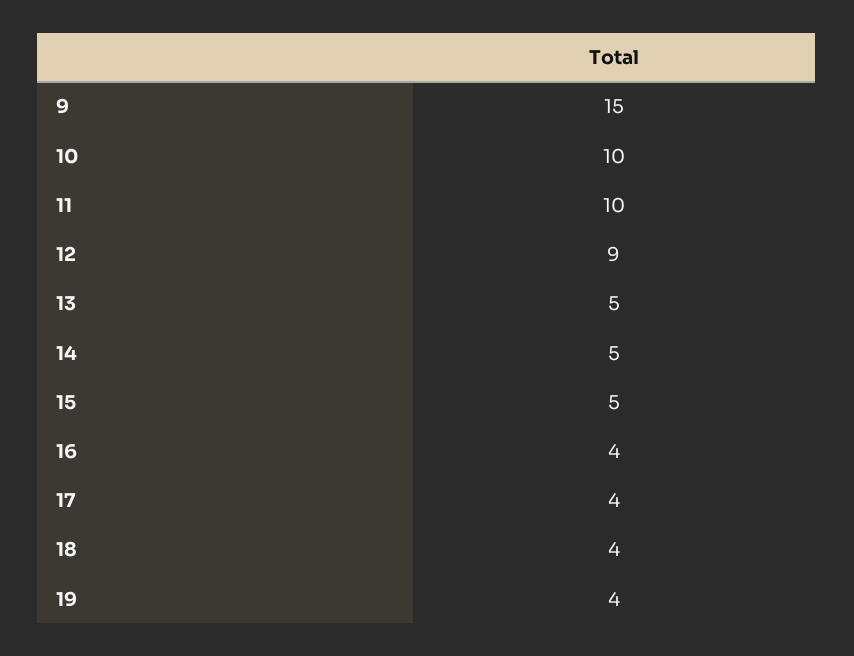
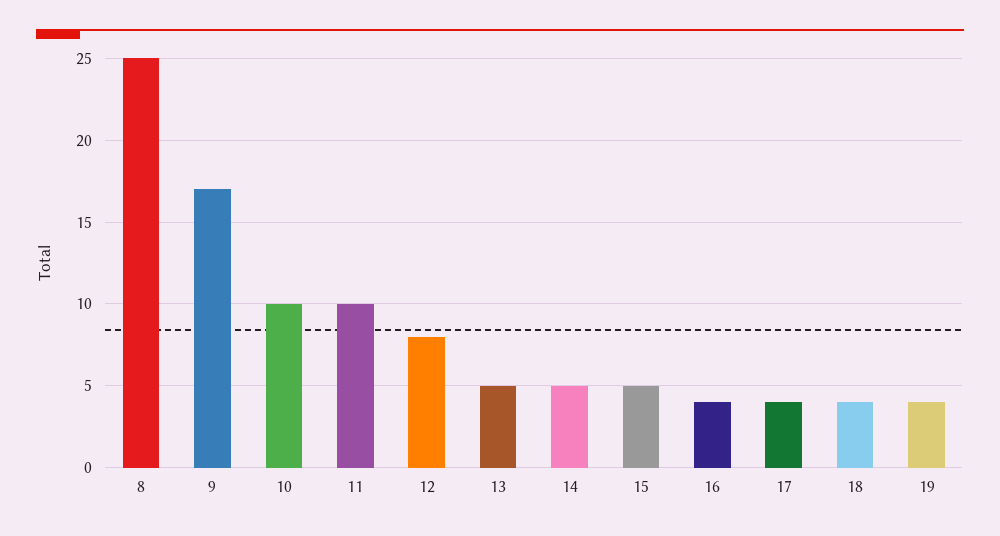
  {
-   "9": 15,
+   "9": 17,
    "10": 10,
    "11": 10,
-   "12": 9,
+   "12": 8,
    "13": 5,
    "14": 5,
    "15": 5,
    "16": 4,
    "17": 4,
    "18": 4,
-   "19": 4
+   "19": 4,
+   "8": 25
  }

